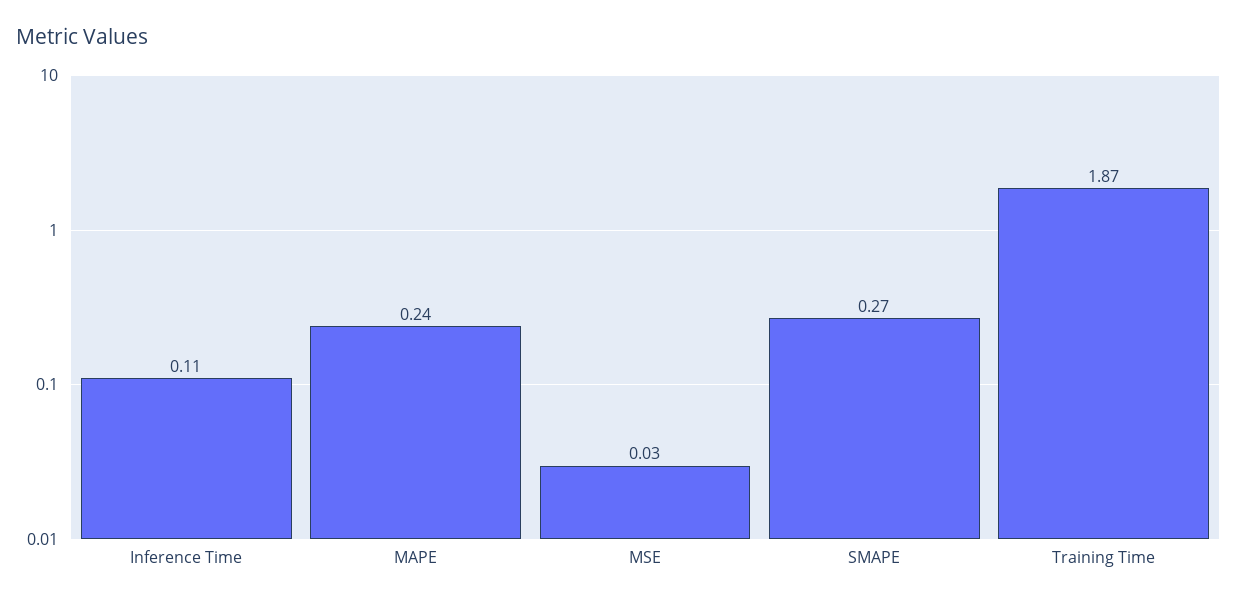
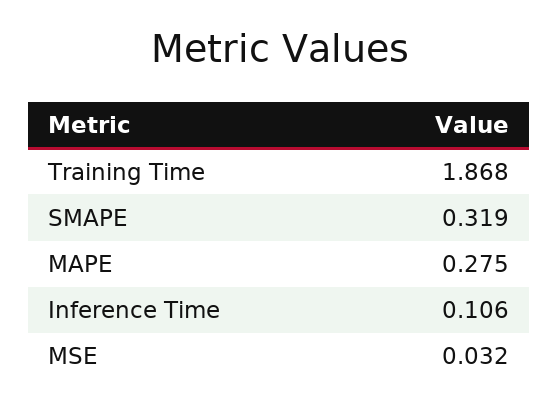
  {
    "Inference Time": 0.106,
-   "MAPE": 0.24,
+   "MAPE": 0.275,
    "MSE": 0.032,
-   "SMAPE": 0.27,
+   "SMAPE": 0.319,
    "Training Time": 1.868
  }

